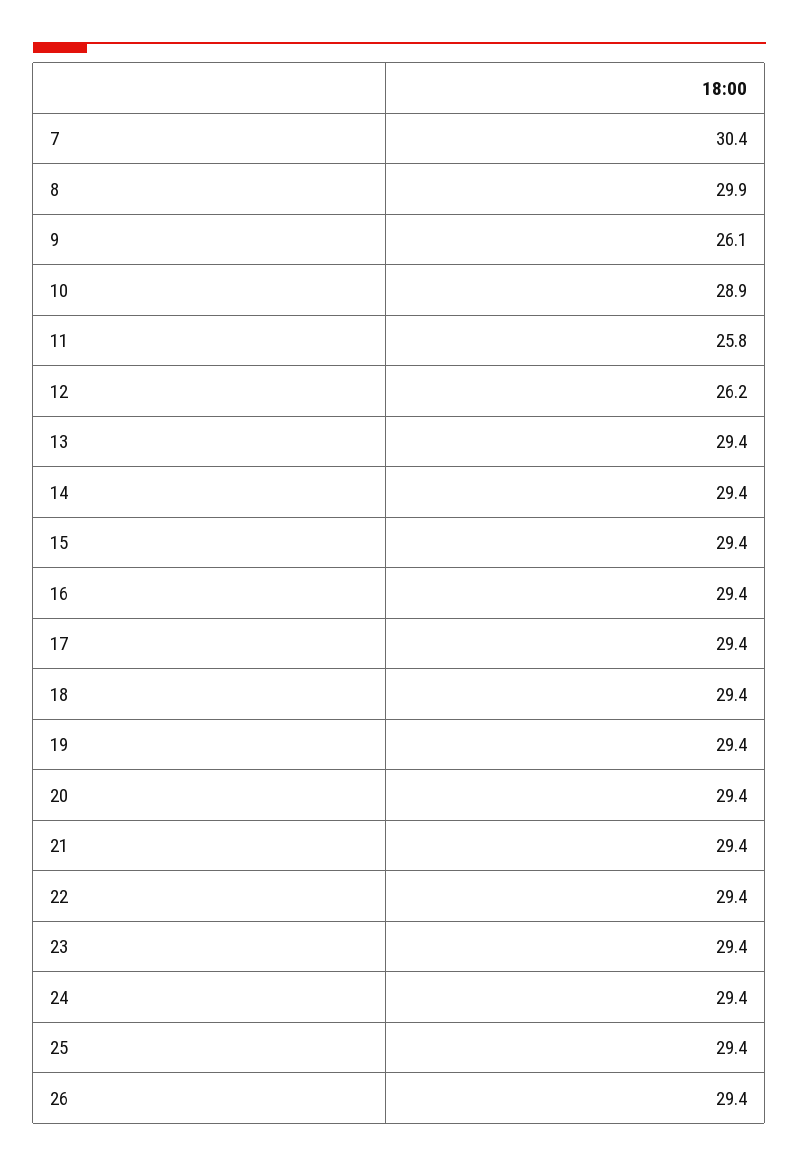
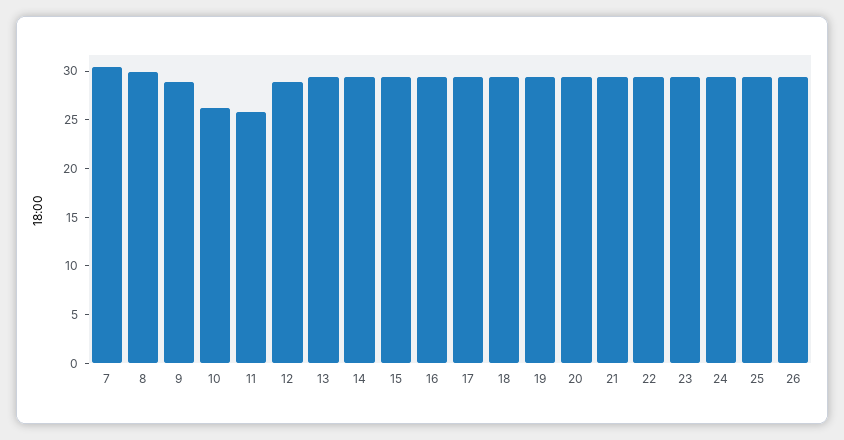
  {
    "7": 30.4,
    "8": 29.9,
-   "9": 26.1,
+   "9": 29,
-   "10": 28.9,
+   "10": 26,
    "11": 25.8,
-   "12": 26.2,
+   "12": 29,
    "13": 29.4,
    "14": 29.4,
    "15": 29.4,
    "16": 29.4,
    "17": 29.4,
    "18": 29.4,
    "19": 29.4,
    "20": 29.4,
    "21": 29.4,
    "22": 29.4,
    "23": 29.4,
    "24": 29.4,
    "25": 29.4,
    "26": 29.4
  }

